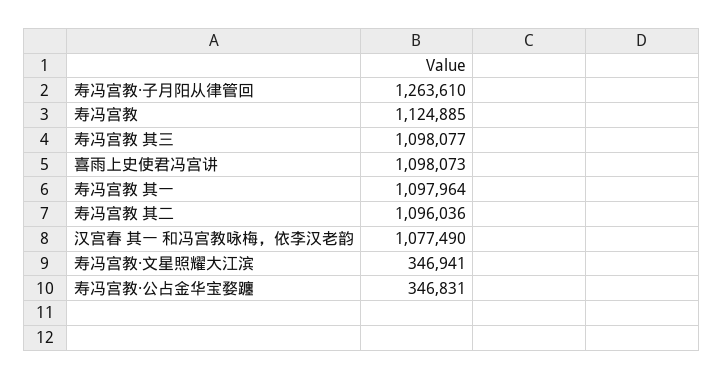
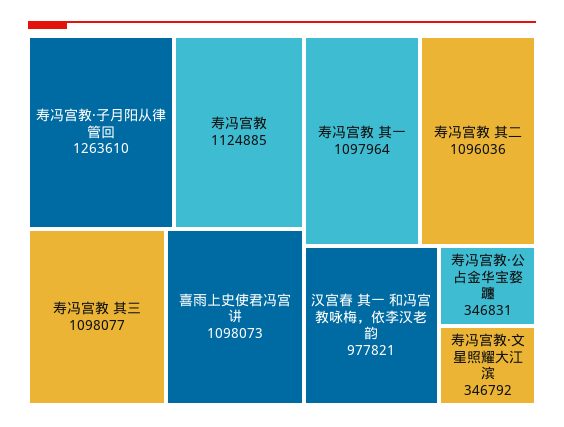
  {
    "寿冯宫教·子月阳从律管回": 1263610,
    "寿冯宫教": 1124885,
    "寿冯宫教 其三": 1098077,
    "喜雨上史使君冯宫讲": 1098073,
    "寿冯宫教 其一": 1097964,
    "寿冯宫教 其二": 1096036,
-   "汉宫春 其一 和冯宫教咏梅，依李汉老韵": 1077490,
+   "汉宫春 其一 和冯宫教咏梅，依李汉老韵": 977821,
-   "寿冯宫教·文星照耀大江滨": 346941,
+   "寿冯宫教·文星照耀大江滨": 346792,
    "寿冯宫教·公占金华宝婺躔": 346831
  }

